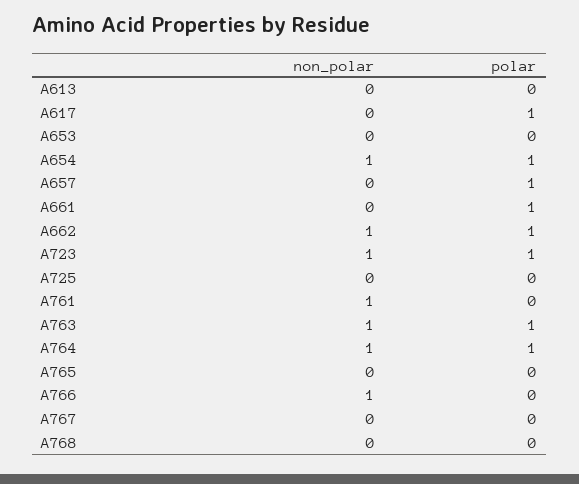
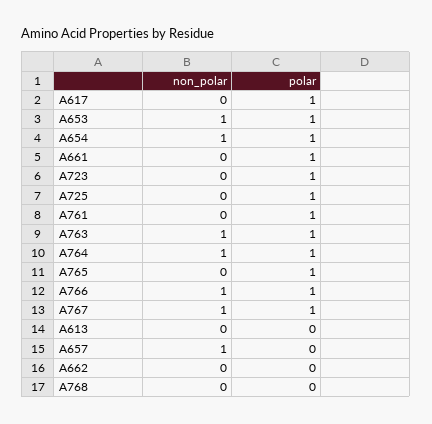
  {
    "non_polar": {
      "A613": 0,
      "A617": 0,
-     "A653": 0,
+     "A653": 1,
      "A654": 1,
-     "A657": 0,
+     "A657": 1,
      "A661": 0,
-     "A662": 1,
+     "A662": 0,
-     "A723": 1,
+     "A723": 0,
      "A725": 0,
-     "A761": 1,
+     "A761": 0,
      "A763": 1,
      "A764": 1,
      "A765": 0,
      "A766": 1,
-     "A767": 0,
+     "A767": 1,
      "A768": 0
    },
    "polar": {
      "A613": 0,
      "A617": 1,
-     "A653": 0,
+     "A653": 1,
      "A654": 1,
-     "A657": 1,
+     "A657": 0,
      "A661": 1,
-     "A662": 1,
+     "A662": 0,
      "A723": 1,
-     "A725": 0,
+     "A725": 1,
-     "A761": 0,
+     "A761": 1,
      "A763": 1,
      "A764": 1,
-     "A765": 0,
+     "A765": 1,
-     "A766": 0,
+     "A766": 1,
-     "A767": 0,
+     "A767": 1,
      "A768": 0
    }
  }

